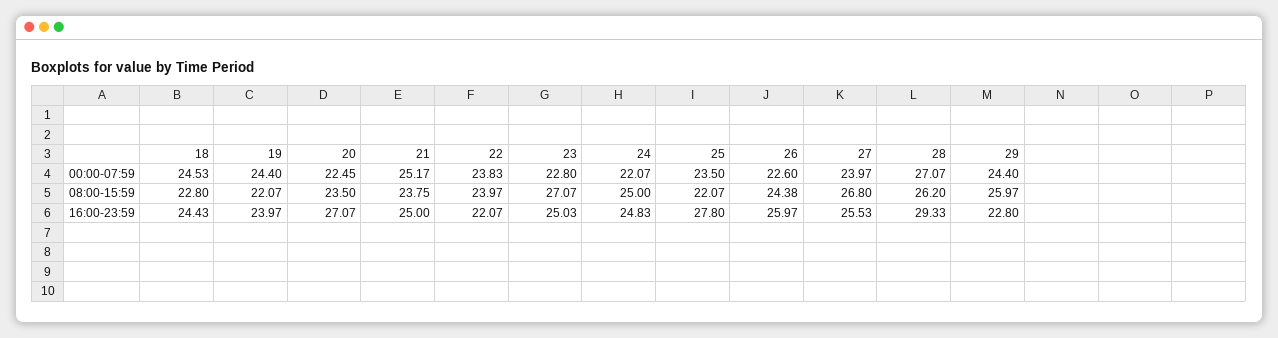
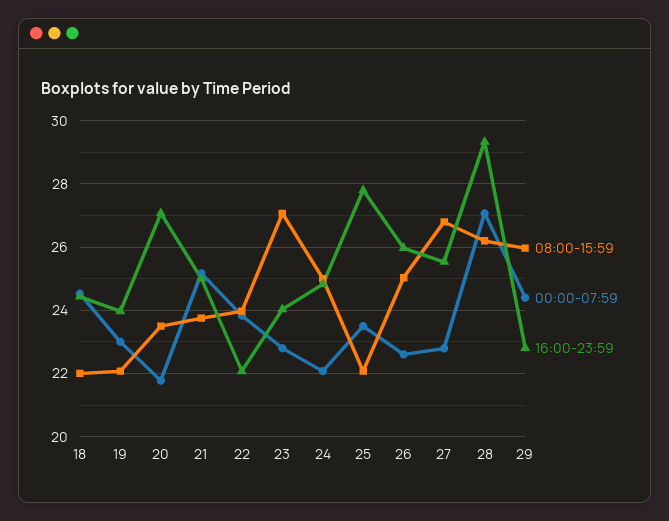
  {
    "00:00-07:59": {
      "18": 24.53,
-     "19": 24.4,
+     "19": 23,
-     "20": 22.45,
+     "20": 21.8,
      "21": 25.17,
      "22": 23.83,
      "23": 22.8,
      "24": 22.07,
      "25": 23.5,
      "26": 22.6,
-     "27": 23.97,
+     "27": 22.8,
      "28": 27.07,
      "29": 24.4
    },
    "08:00-15:59": {
-     "18": 22.8,
+     "18": 22,
      "19": 22.07,
      "20": 23.5,
      "21": 23.75,
      "22": 23.97,
      "23": 27.07,
      "24": 25,
      "25": 22.07,
-     "26": 24.38,
+     "26": 25,
      "27": 26.8,
      "28": 26.2,
      "29": 25.97
    },
    "16:00-23:59": {
      "18": 24.43,
      "19": 23.97,
      "20": 27.07,
      "21": 25,
      "22": 22.07,
-     "23": 25.03,
+     "23": 24,
      "24": 24.83,
      "25": 27.8,
      "26": 25.97,
      "27": 25.53,
      "28": 29.33,
      "29": 22.8
    }
  }

